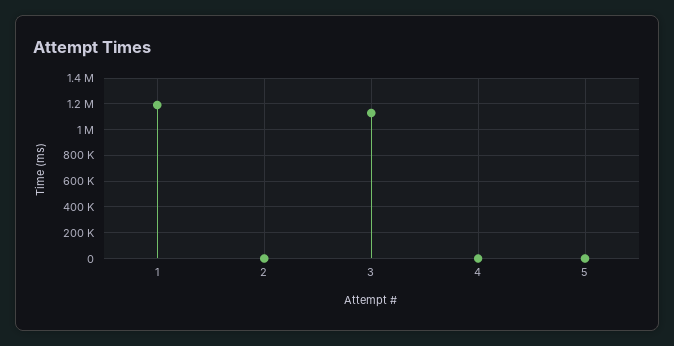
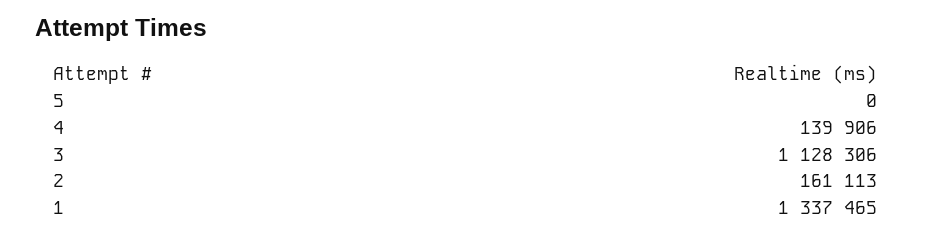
  {
-   "1": 1200000,
+   "1": 1337465,
-   "2": 0,
+   "2": 161113,
    "3": 1128306,
-   "4": 0,
+   "4": 139906,
    "5": 0
  }

